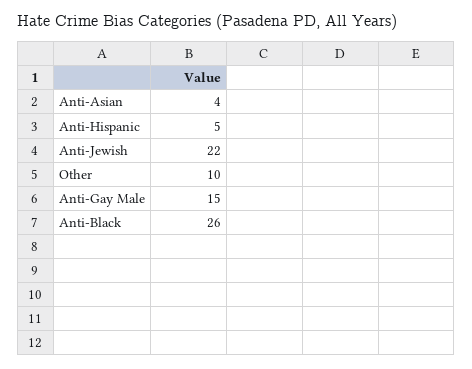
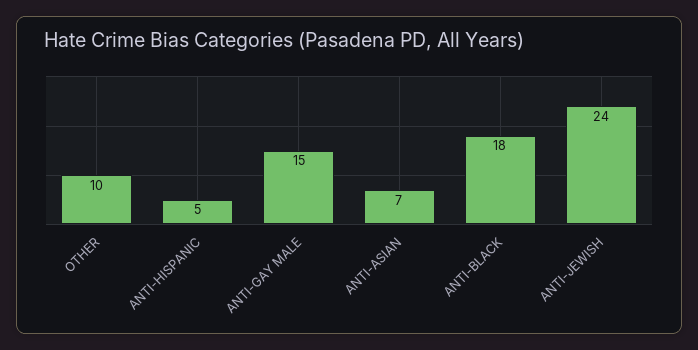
  {
-   "Anti-Asian": 4,
+   "Anti-Asian": 7,
    "Anti-Hispanic": 5,
-   "Anti-Jewish": 22,
+   "Anti-Jewish": 24,
    "Other": 10,
    "Anti-Gay Male": 15,
-   "Anti-Black": 26
+   "Anti-Black": 18
  }

